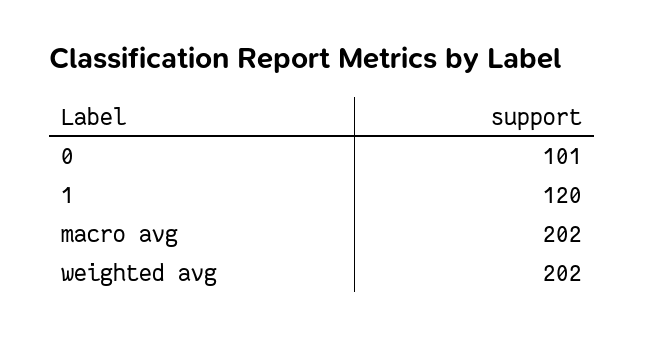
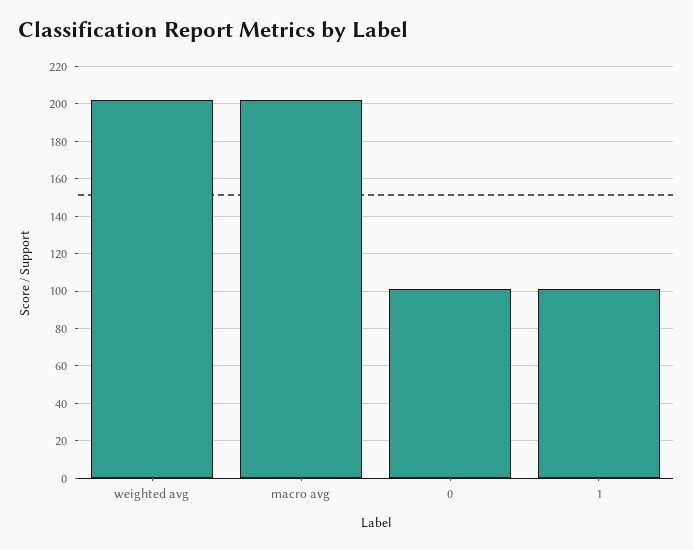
  {
    "0": 101,
-   "1": 120,
+   "1": 100,
    "macro avg": 202,
    "weighted avg": 202
  }

